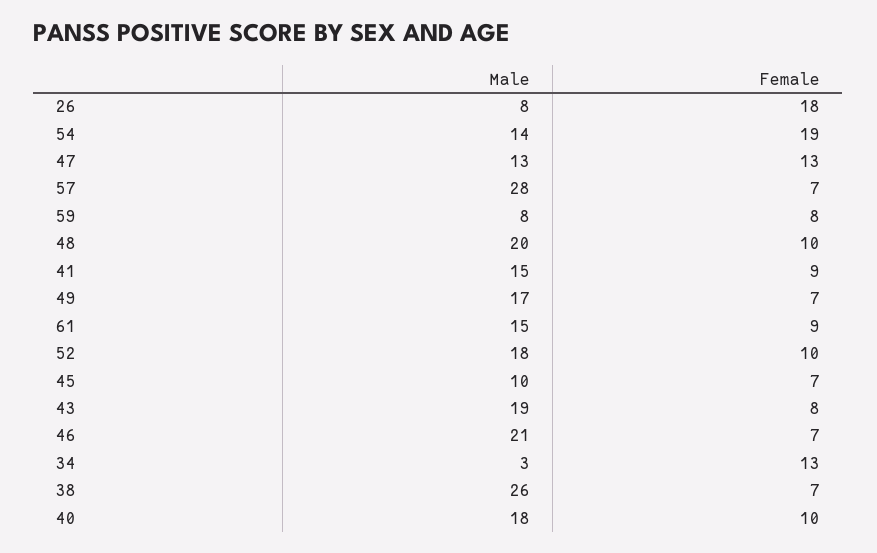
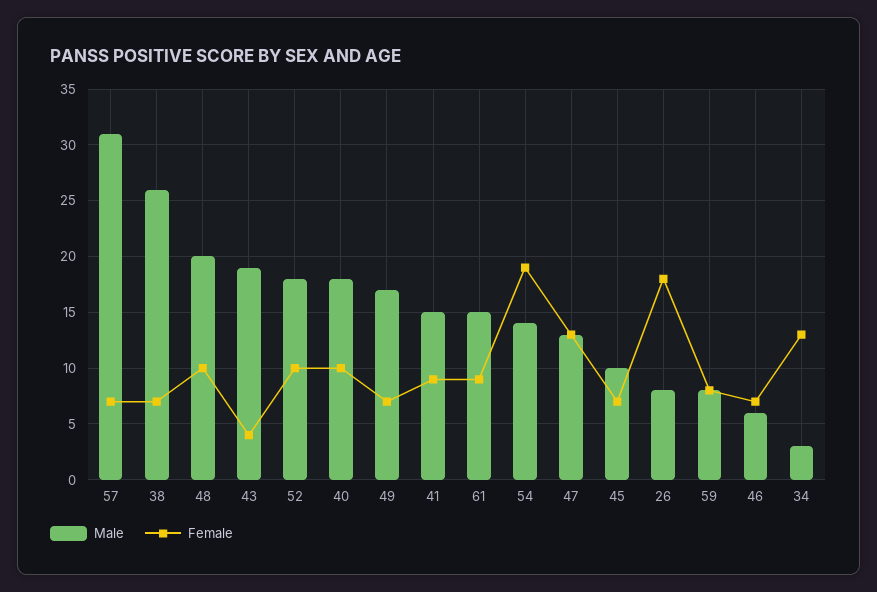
  {
    "Male": {
      "26": 8,
      "54": 14,
      "47": 13,
-     "57": 28,
+     "57": 31,
      "59": 8,
      "48": 20,
      "41": 15,
      "49": 17,
      "61": 15,
      "52": 18,
      "45": 10,
      "43": 19,
-     "46": 21,
+     "46": 6,
      "34": 3,
      "38": 26,
      "40": 18
    },
    "Female": {
      "26": 18,
      "54": 19,
      "47": 13,
      "57": 7,
      "59": 8,
      "48": 10,
      "41": 9,
      "49": 7,
      "61": 9,
      "52": 10,
      "45": 7,
-     "43": 8,
+     "43": 4,
      "46": 7,
      "34": 13,
      "38": 7,
      "40": 10
    }
  }

